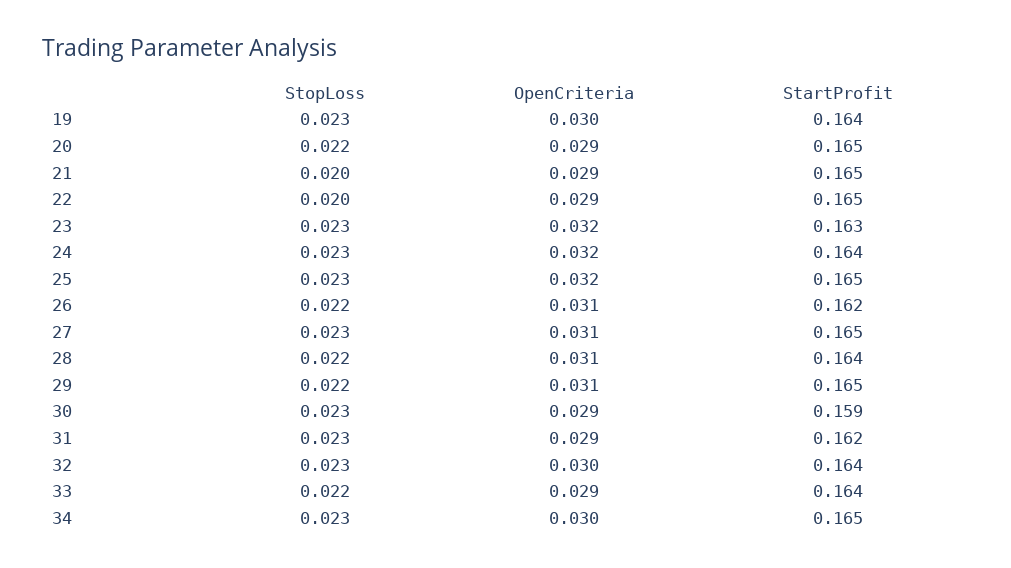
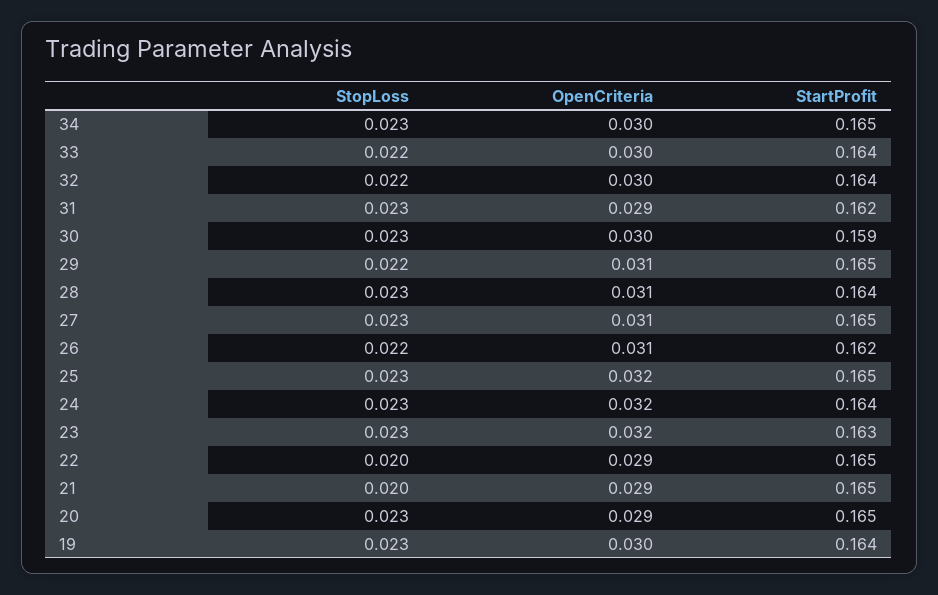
  {
    "StopLoss": {
      "19": 0.023,
-     "20": 0.022,
+     "20": 0.023,
      "21": 0.02,
      "22": 0.02,
      "23": 0.023,
      "24": 0.023,
      "25": 0.023,
      "26": 0.022,
      "27": 0.023,
-     "28": 0.022,
+     "28": 0.023,
      "29": 0.022,
      "30": 0.023,
      "31": 0.023,
-     "32": 0.023,
+     "32": 0.022,
      "33": 0.022,
      "34": 0.023
    },
    "OpenCriteria": {
      "19": 0.03,
      "20": 0.029,
      "21": 0.029,
      "22": 0.029,
      "23": 0.032,
      "24": 0.032,
      "25": 0.032,
      "26": 0.031,
      "27": 0.031,
      "28": 0.031,
      "29": 0.031,
-     "30": 0.029,
+     "30": 0.03,
      "31": 0.029,
      "32": 0.03,
-     "33": 0.029,
+     "33": 0.03,
      "34": 0.03
    },
    "StartProfit": {
      "19": 0.164,
      "20": 0.165,
      "21": 0.165,
      "22": 0.165,
      "23": 0.163,
      "24": 0.164,
      "25": 0.165,
      "26": 0.162,
      "27": 0.165,
      "28": 0.164,
      "29": 0.165,
      "30": 0.159,
      "31": 0.162,
      "32": 0.164,
      "33": 0.164,
      "34": 0.165
    }
  }

